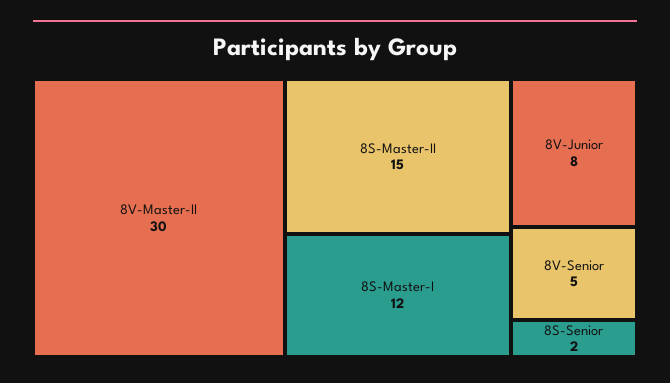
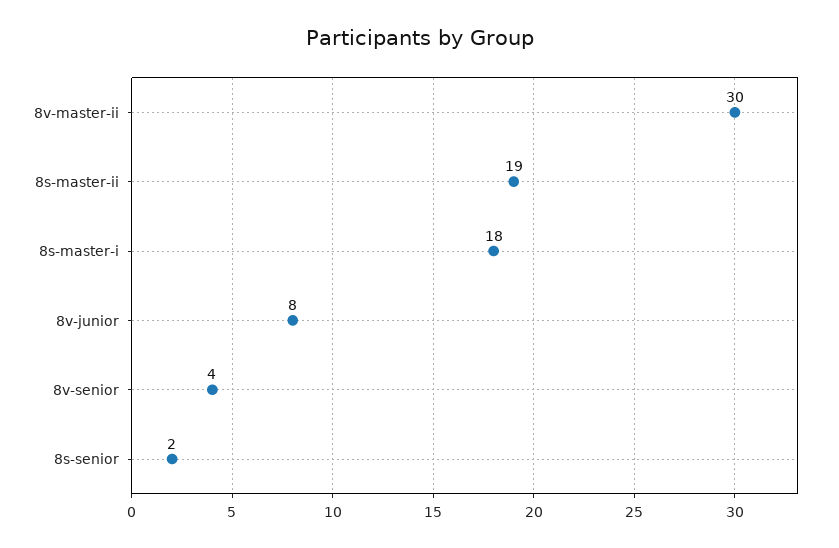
  {
    "8V-Master-II": 30,
-   "8S-Master-II": 15,
+   "8S-Master-II": 19,
-   "8S-Master-I": 12,
+   "8S-Master-I": 18,
    "8V-Junior": 8,
-   "8V-Senior": 5,
+   "8V-Senior": 4,
    "8S-Senior": 2
  }

